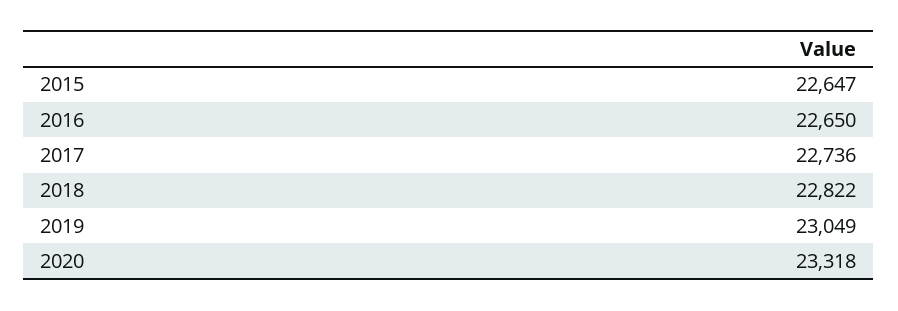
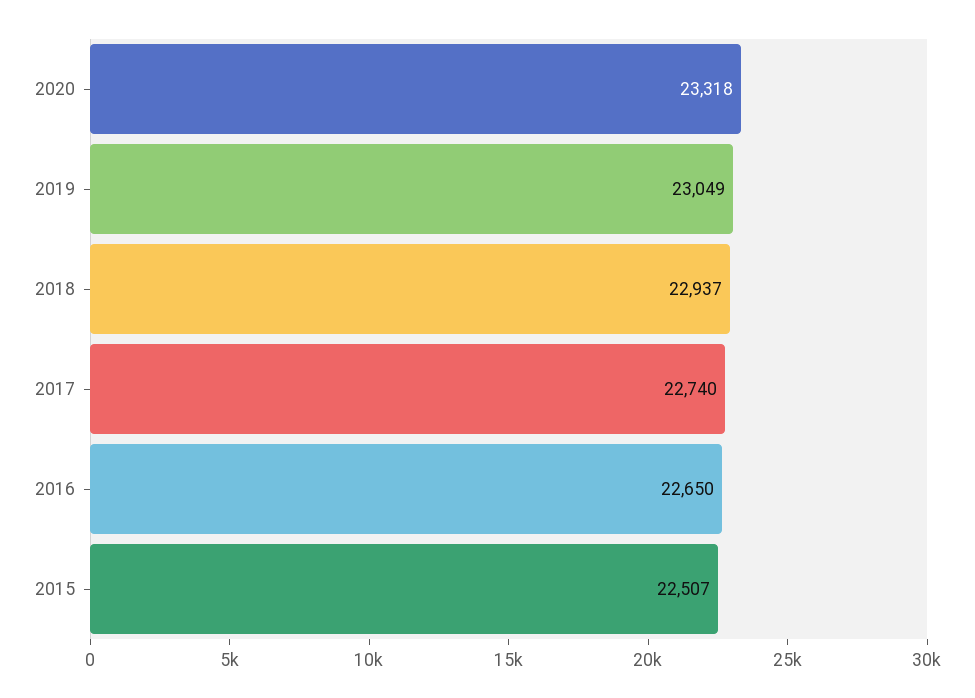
  {
-   "2015": 22647,
+   "2015": 22507,
    "2016": 22650,
-   "2017": 22736,
+   "2017": 22740,
-   "2018": 22822,
+   "2018": 22937,
    "2019": 23049,
    "2020": 23318
  }

